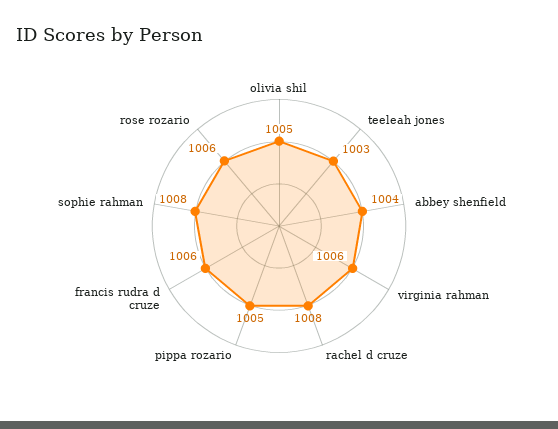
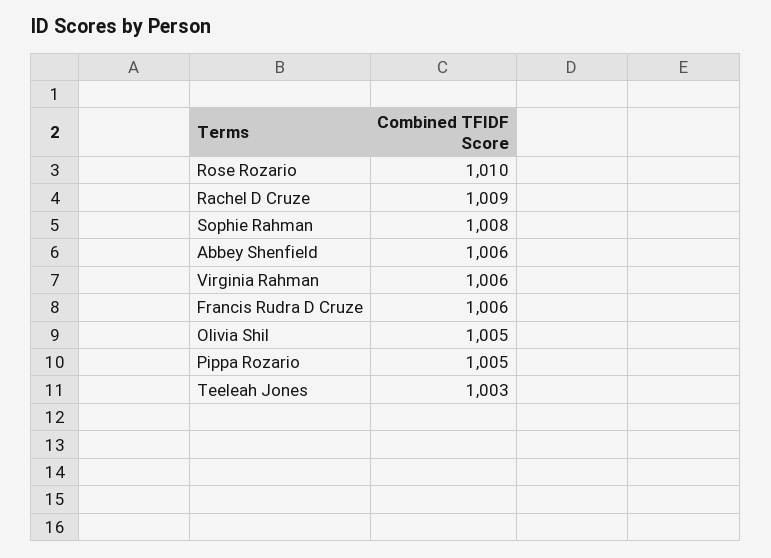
  {
    "olivia shil": 1005,
    "teeleah jones": 1003,
-   "abbey shenfield": 1004,
+   "abbey shenfield": 1006,
    "virginia rahman": 1006,
-   "rachel d cruze": 1008,
+   "rachel d cruze": 1009,
    "pippa rozario": 1005,
    "francis rudra d cruze": 1006,
    "sophie rahman": 1008,
-   "rose rozario": 1006
+   "rose rozario": 1010
  }

